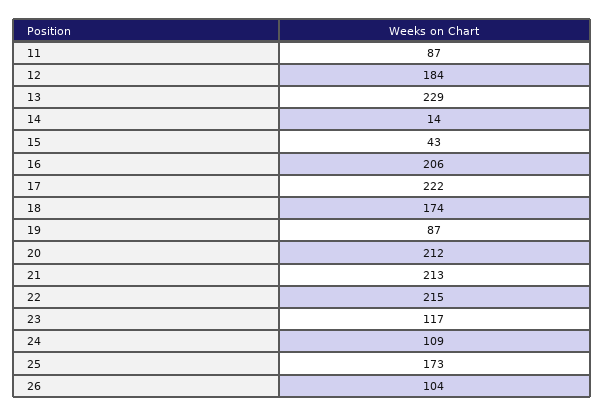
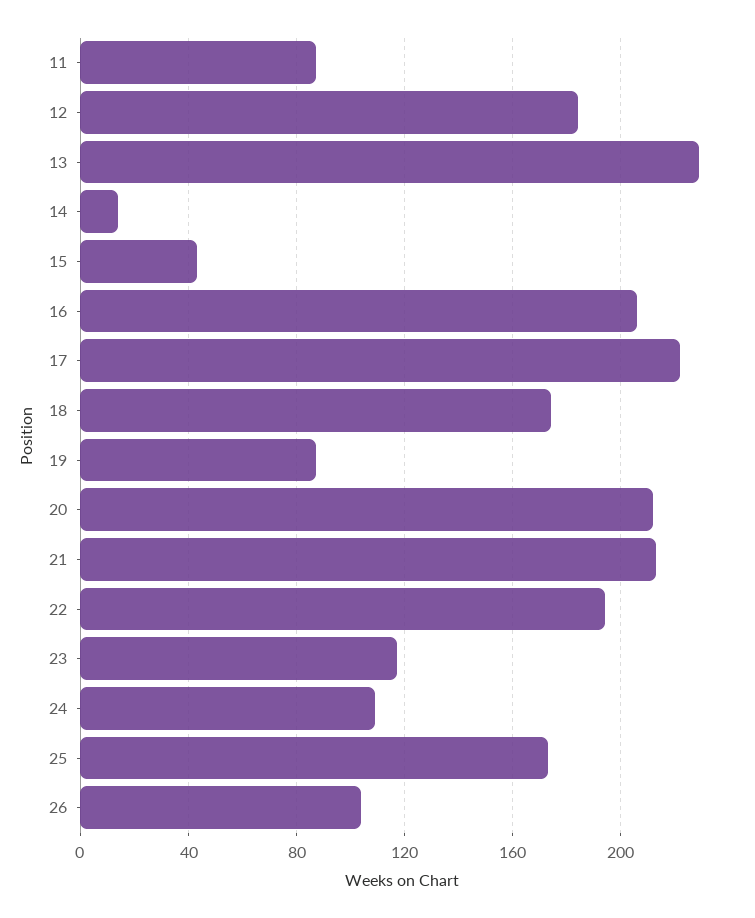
  {
    "11": 87,
    "12": 184,
    "13": 229,
    "14": 14,
    "15": 43,
    "16": 206,
    "17": 222,
    "18": 174,
    "19": 87,
    "20": 212,
    "21": 213,
-   "22": 215,
+   "22": 195,
    "23": 117,
    "24": 109,
    "25": 173,
    "26": 104
  }

